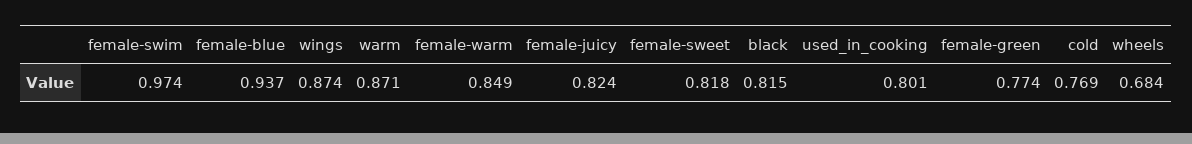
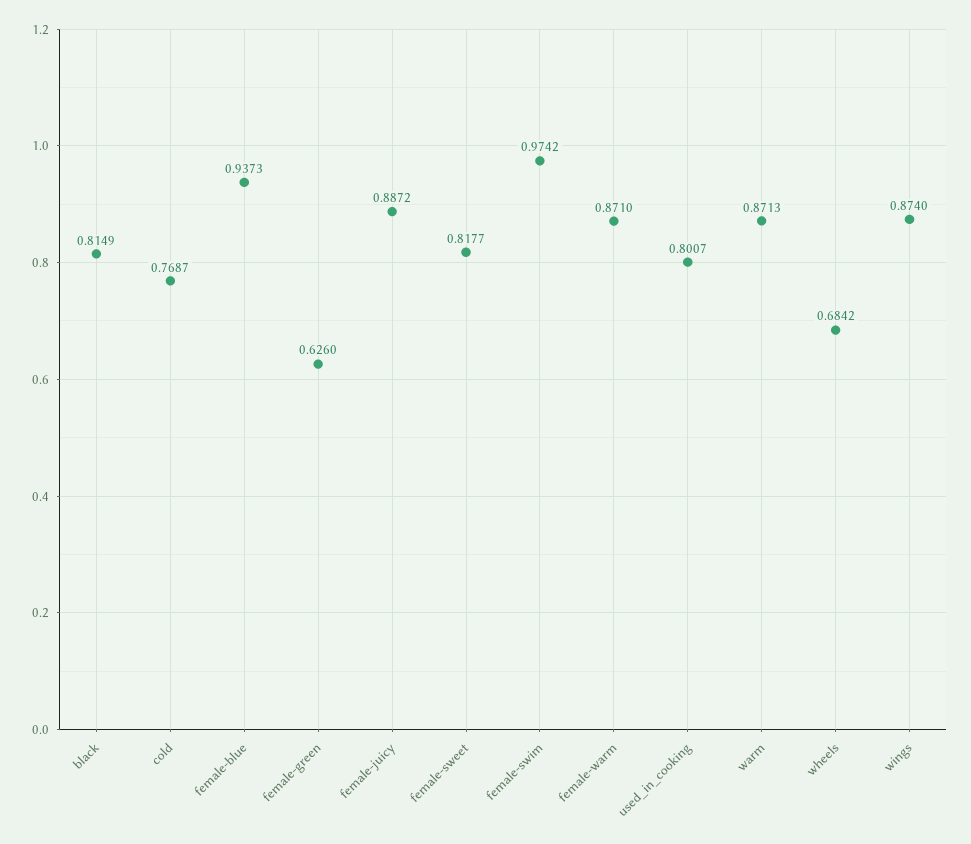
  {
    "female-swim": 0.9742,
    "female-blue": 0.9373,
    "wings": 0.874,
    "warm": 0.8713,
-   "female-warm": 0.849,
+   "female-warm": 0.871,
-   "female-juicy": 0.824,
+   "female-juicy": 0.8872,
    "female-sweet": 0.8177,
    "black": 0.8149,
    "used_in_cooking": 0.8007,
-   "female-green": 0.774,
+   "female-green": 0.626,
    "cold": 0.7687,
    "wheels": 0.6842
  }

